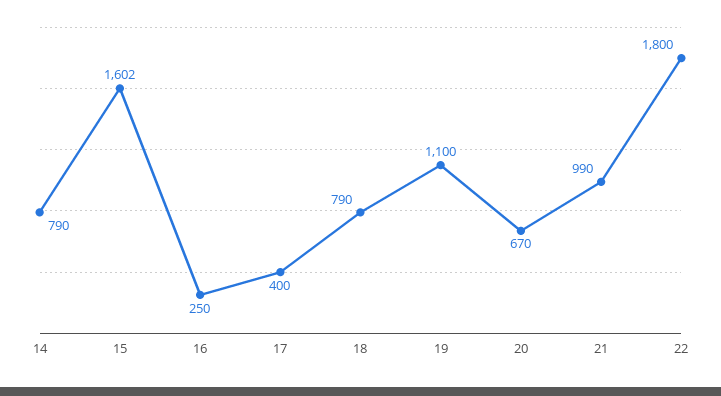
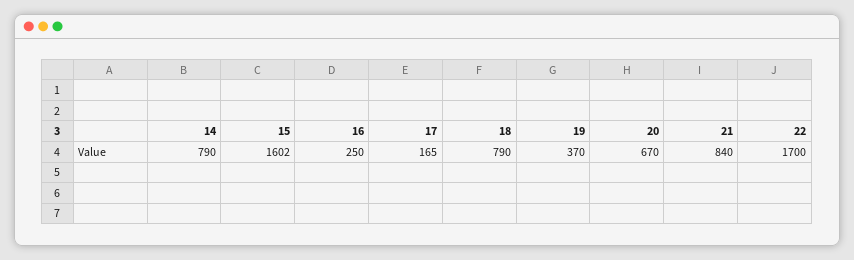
  {
    "14": 790,
    "15": 1602,
    "16": 250,
-   "17": 400,
+   "17": 165,
    "18": 790,
-   "19": 1100,
+   "19": 370,
    "20": 670,
-   "21": 990,
+   "21": 840,
-   "22": 1800
+   "22": 1700
  }

